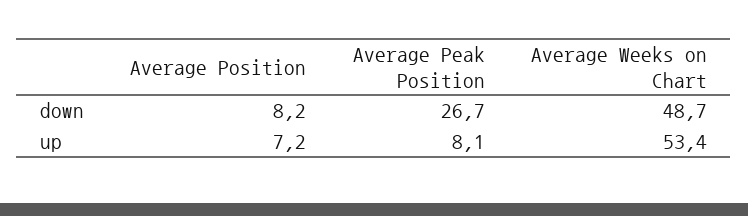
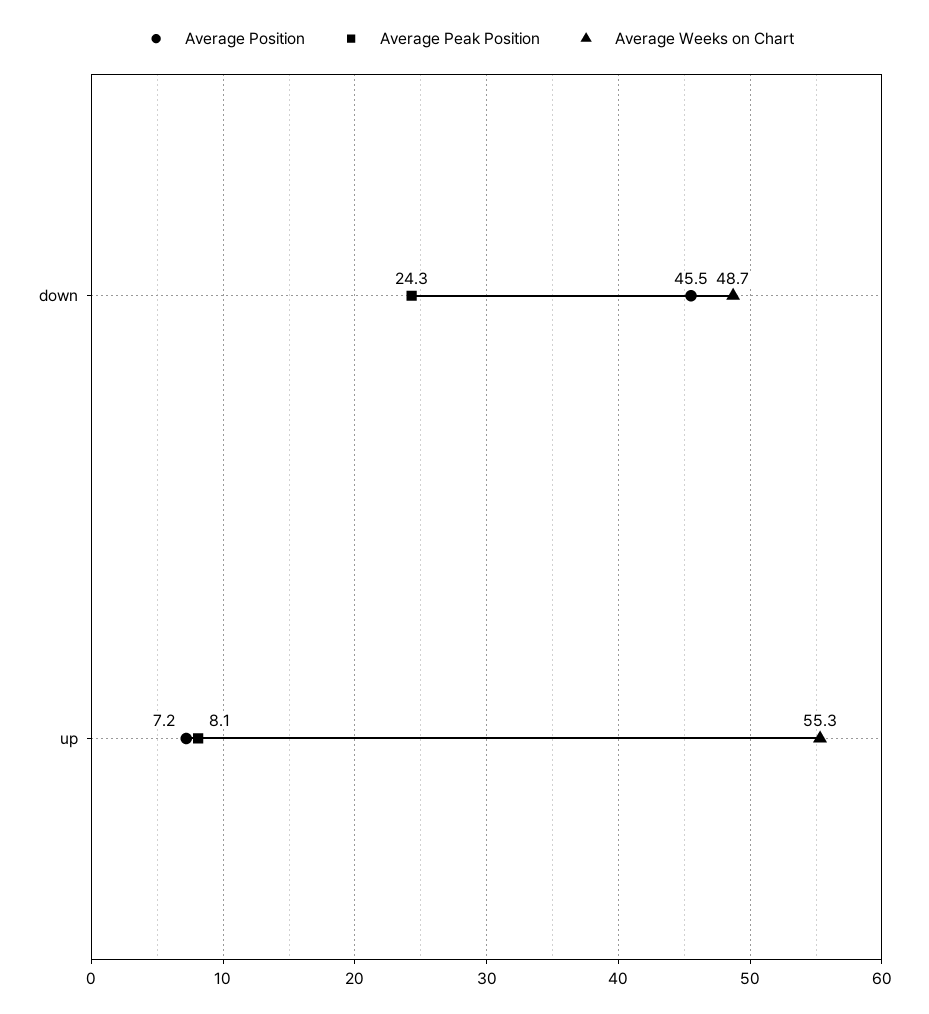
  {
    "Average Position": {
-     "down": 8.2,
+     "down": 45.5,
      "up": 7.2
    },
    "Average Peak Position": {
-     "down": 26.7,
+     "down": 24.3,
      "up": 8.1
    },
    "Average Weeks on Chart": {
      "down": 48.7,
-     "up": 53.4
+     "up": 55.3
    }
  }

